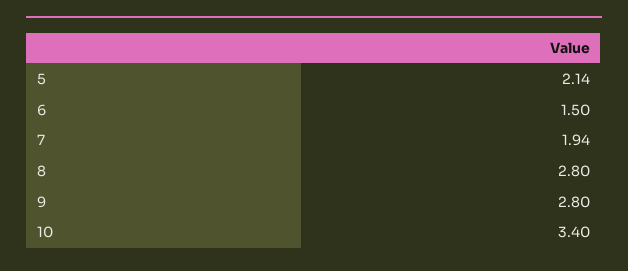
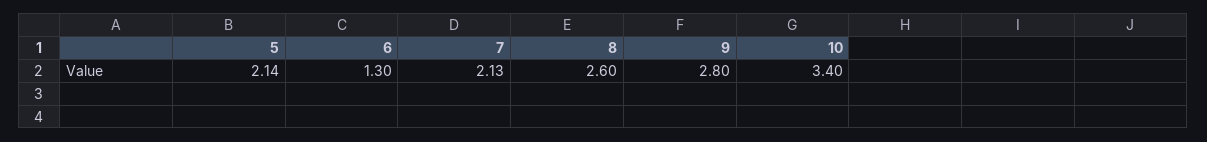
  {
    "5": 2.14,
-   "6": 1.5,
+   "6": 1.3,
-   "7": 1.94,
+   "7": 2.13,
-   "8": 2.8,
+   "8": 2.6,
    "9": 2.8,
    "10": 3.4
  }

